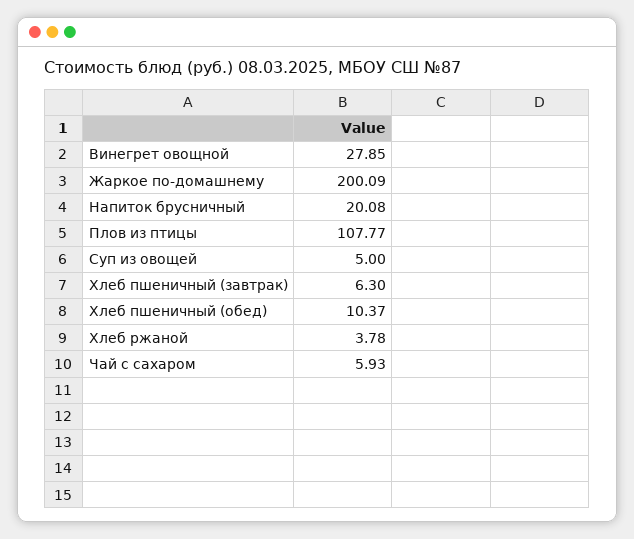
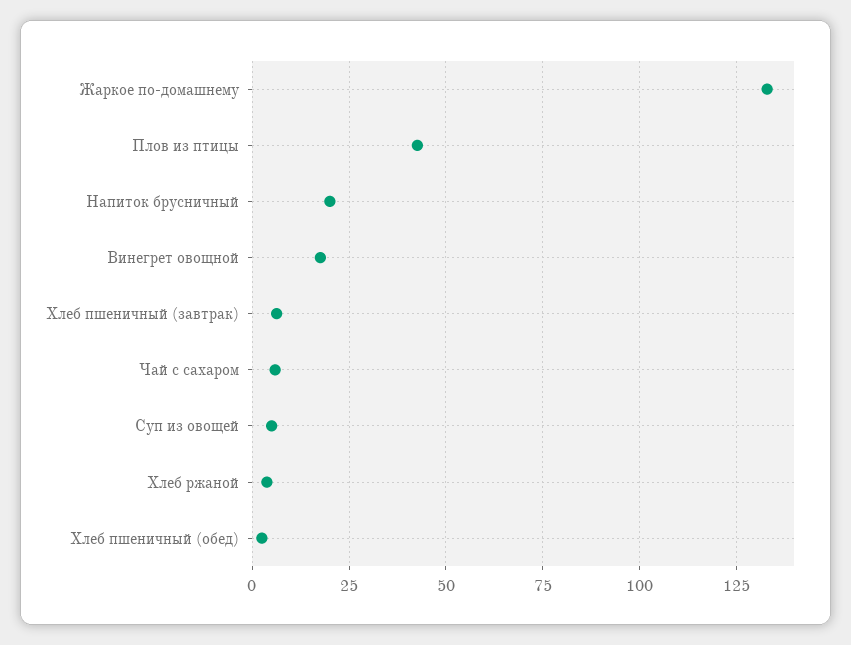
  {
-   "Винегрет овощной": 27.85,
+   "Винегрет овощной": 17.5,
-   "Жаркое по-домашнему": 200.09,
+   "Жаркое по-домашнему": 132.5,
    "Напиток брусничный": 20.08,
-   "Плов из птицы": 107.77,
+   "Плов из птицы": 42.5,
    "Суп из овощей": 5,
    "Хлеб пшеничный (завтрак)": 6.3,
-   "Хлеб пшеничный (обед)": 10.37,
+   "Хлеб пшеничный (обед)": 2.5,
    "Хлеб ржаной": 3.78,
    "Чай с сахаром": 5.93
  }

